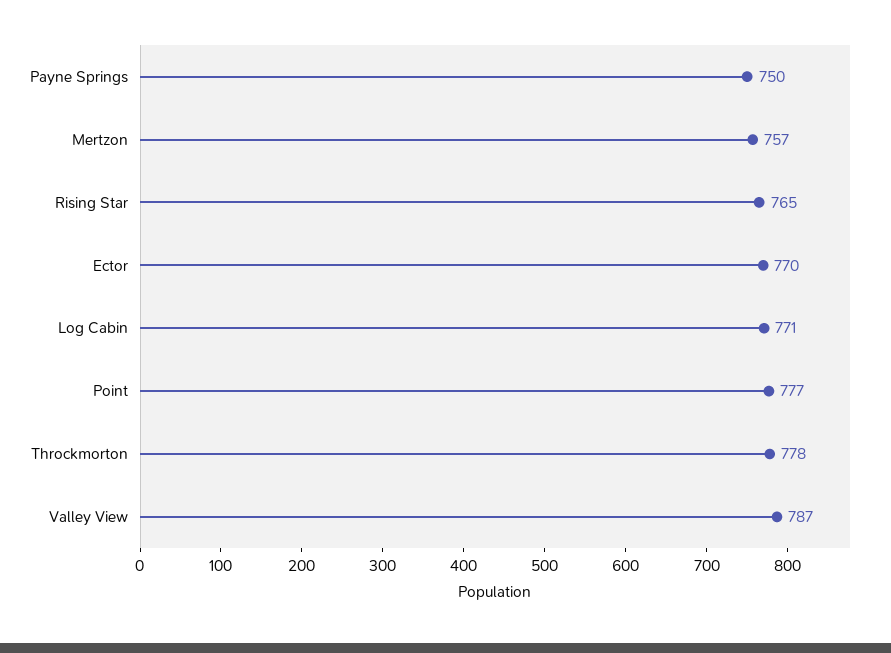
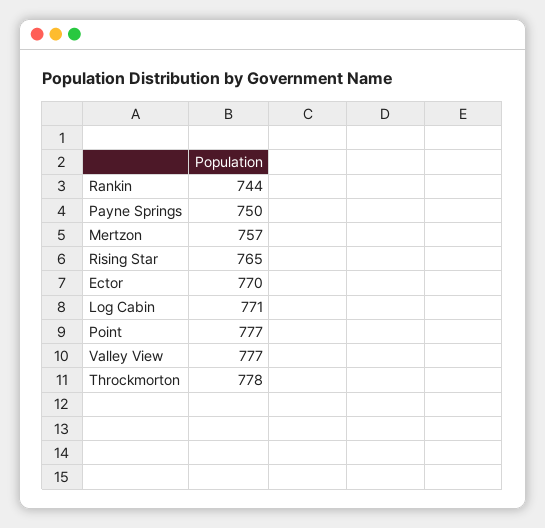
  {
    "Payne Springs": 750,
    "Mertzon": 757,
    "Rising Star": 765,
    "Ector": 770,
    "Log Cabin": 771,
    "Point": 777,
    "Throckmorton": 778,
-   "Valley View": 787
+   "Valley View": 777,
+   "Rankin": 744
  }

